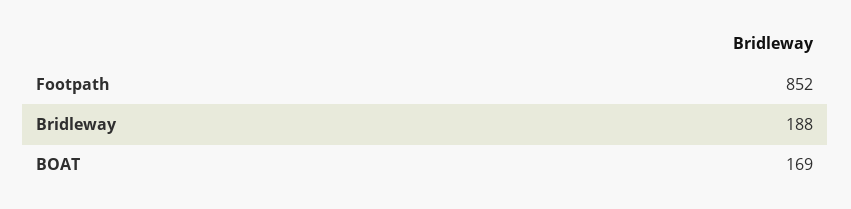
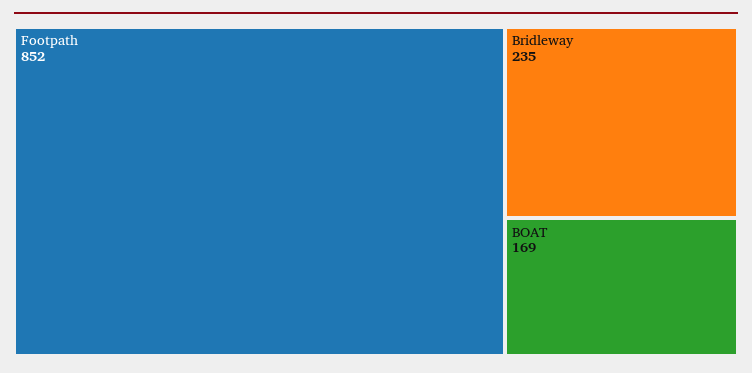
  {
    "Footpath": 852,
-   "Bridleway": 188,
+   "Bridleway": 235,
    "BOAT": 169
  }

